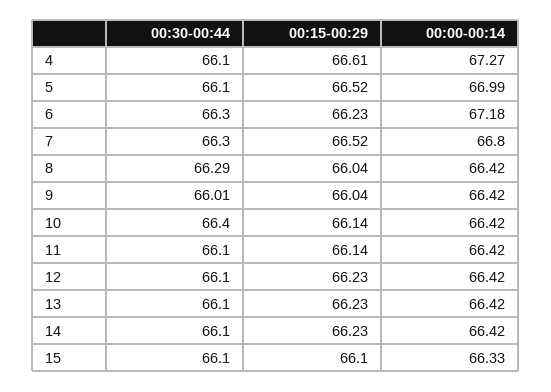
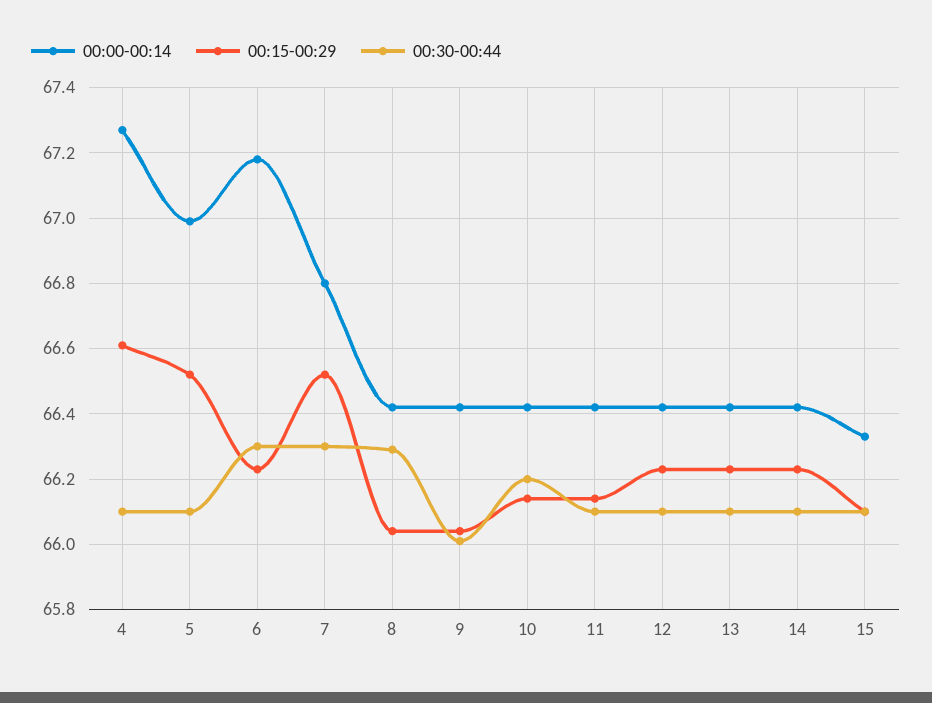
  {
    "00:30-00:44": {
      "4": 66.1,
      "5": 66.1,
      "6": 66.3,
      "7": 66.3,
      "8": 66.29,
      "9": 66.01,
-     "10": 66.4,
+     "10": 66.2,
      "11": 66.1,
      "12": 66.1,
      "13": 66.1,
      "14": 66.1,
      "15": 66.1
    },
    "00:15-00:29": {
      "4": 66.61,
      "5": 66.52,
      "6": 66.23,
      "7": 66.52,
      "8": 66.04,
      "9": 66.04,
      "10": 66.14,
      "11": 66.14,
      "12": 66.23,
      "13": 66.23,
      "14": 66.23,
      "15": 66.1
    },
    "00:00-00:14": {
      "4": 67.27,
      "5": 66.99,
      "6": 67.18,
      "7": 66.8,
      "8": 66.42,
      "9": 66.42,
      "10": 66.42,
      "11": 66.42,
      "12": 66.42,
      "13": 66.42,
      "14": 66.42,
      "15": 66.33
    }
  }

